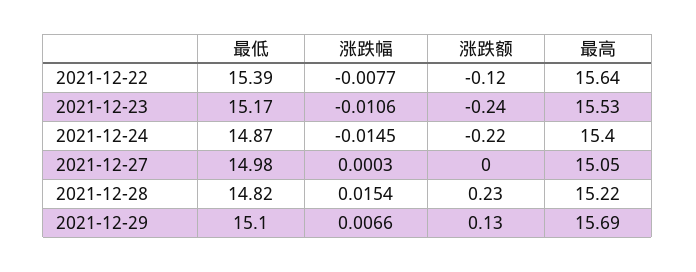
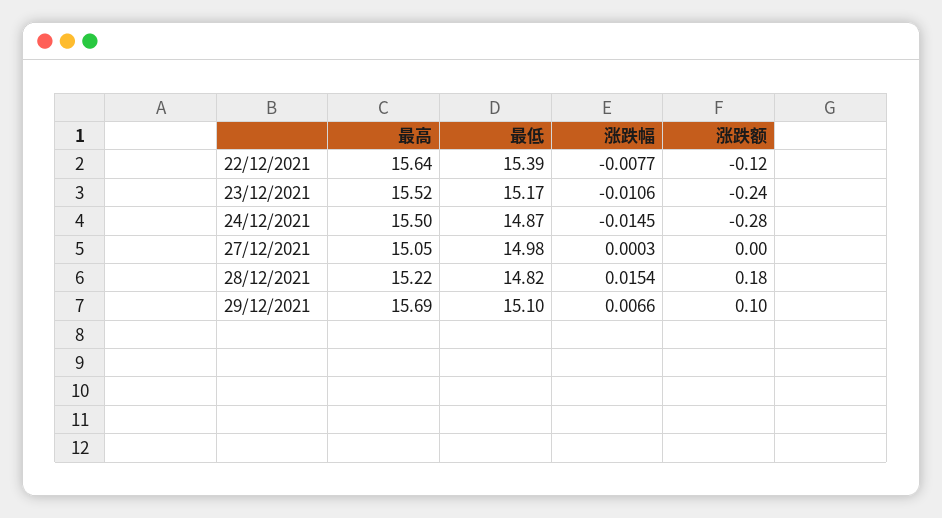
  {
    "最低": {
      "2021-12-22": 15.39,
      "2021-12-23": 15.17,
      "2021-12-24": 14.87,
      "2021-12-27": 14.98,
      "2021-12-28": 14.82,
      "2021-12-29": 15.1
    },
    "涨跌幅": {
      "2021-12-22": -0.0077,
      "2021-12-23": -0.0106,
      "2021-12-24": -0.0145,
      "2021-12-27": 0.0003,
      "2021-12-28": 0.0154,
      "2021-12-29": 0.0066
    },
    "涨跌额": {
      "2021-12-22": -0.12,
      "2021-12-23": -0.24,
-     "2021-12-24": -0.22,
+     "2021-12-24": -0.28,
      "2021-12-27": 0,
-     "2021-12-28": 0.23,
+     "2021-12-28": 0.18,
-     "2021-12-29": 0.13
+     "2021-12-29": 0.1
    },
    "最高": {
      "2021-12-22": 15.64,
-     "2021-12-23": 15.53,
+     "2021-12-23": 15.52,
-     "2021-12-24": 15.4,
+     "2021-12-24": 15.5,
      "2021-12-27": 15.05,
      "2021-12-28": 15.22,
      "2021-12-29": 15.69
    }
  }

